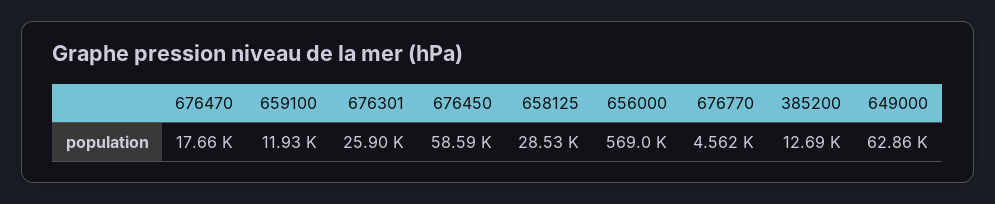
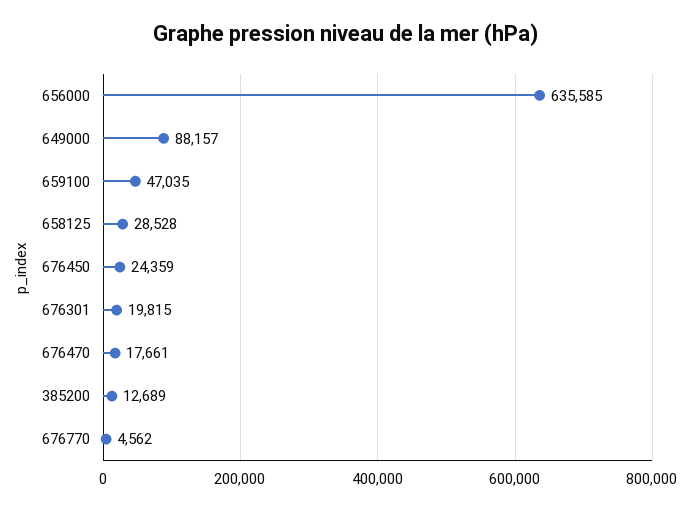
  {
    "676470": 17661,
-   "659100": 11930,
+   "659100": 47035,
-   "676301": 25900,
+   "676301": 19815,
-   "676450": 58590,
+   "676450": 24359,
    "658125": 28528,
-   "656000": 569000,
+   "656000": 635585,
    "676770": 4562,
    "385200": 12689,
-   "649000": 62860
+   "649000": 88157
  }

